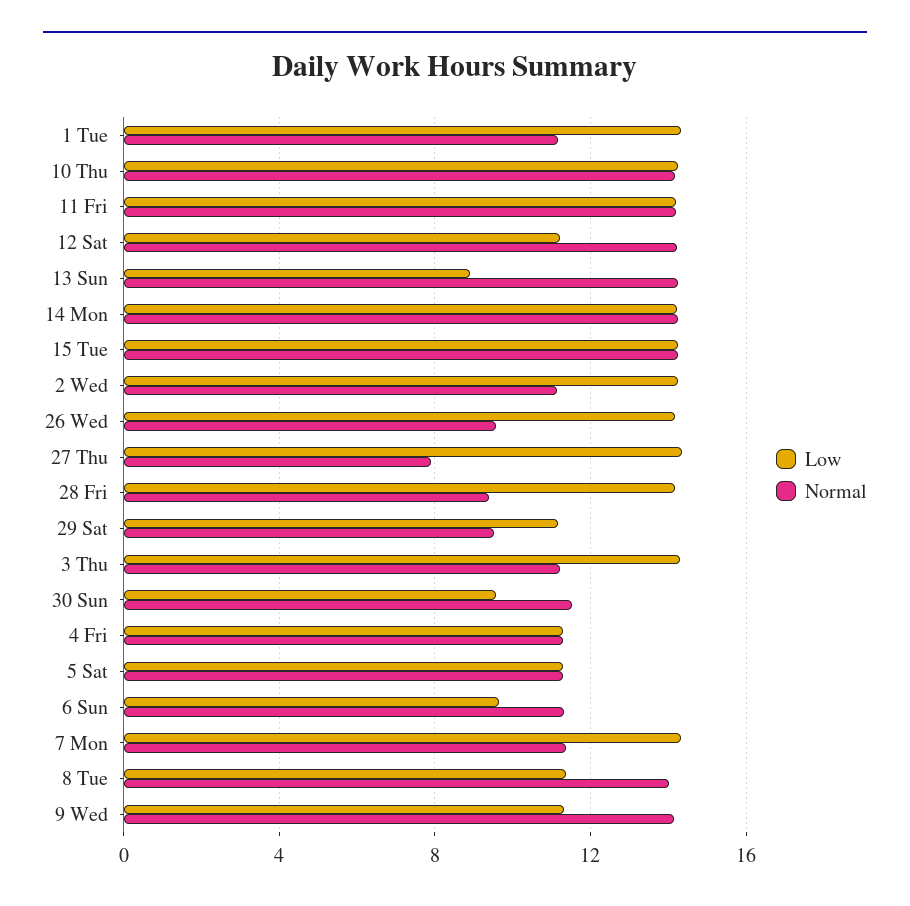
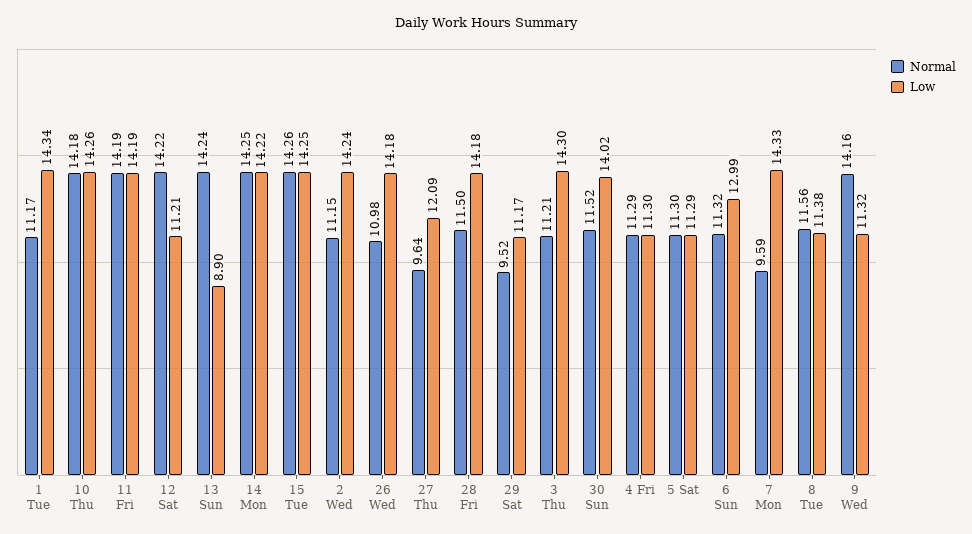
  {
    "Low": {
      "1 Tue": 14.34,
      "10 Thu": 14.26,
      "11 Fri": 14.19,
      "12 Sat": 11.21,
      "13 Sun": 8.9,
      "14 Mon": 14.22,
      "15 Tue": 14.25,
      "2 Wed": 14.24,
      "26 Wed": 14.18,
-     "27 Thu": 14.5,
+     "27 Thu": 12.09,
      "28 Fri": 14.18,
      "29 Sat": 11.17,
      "3 Thu": 14.3,
-     "30 Sun": 9.5,
+     "30 Sun": 14.02,
      "4 Fri": 11.3,
      "5 Sat": 11.29,
-     "6 Sun": 9.5,
+     "6 Sun": 12.99,
      "7 Mon": 14.33,
      "8 Tue": 11.38,
      "9 Wed": 11.32
    },
    "Normal": {
      "1 Tue": 11.17,
      "10 Thu": 14.18,
      "11 Fri": 14.19,
      "12 Sat": 14.22,
      "13 Sun": 14.24,
      "14 Mon": 14.25,
      "15 Tue": 14.26,
      "2 Wed": 11.15,
-     "26 Wed": 9.5,
+     "26 Wed": 10.98,
-     "27 Thu": 8,
+     "27 Thu": 9.64,
-     "28 Fri": 9.5,
+     "28 Fri": 11.5,
      "29 Sat": 9.52,
      "3 Thu": 11.21,
      "30 Sun": 11.52,
      "4 Fri": 11.29,
      "5 Sat": 11.3,
      "6 Sun": 11.32,
-     "7 Mon": 11.5,
+     "7 Mon": 9.59,
-     "8 Tue": 14,
+     "8 Tue": 11.56,
      "9 Wed": 14.16
    }
  }

